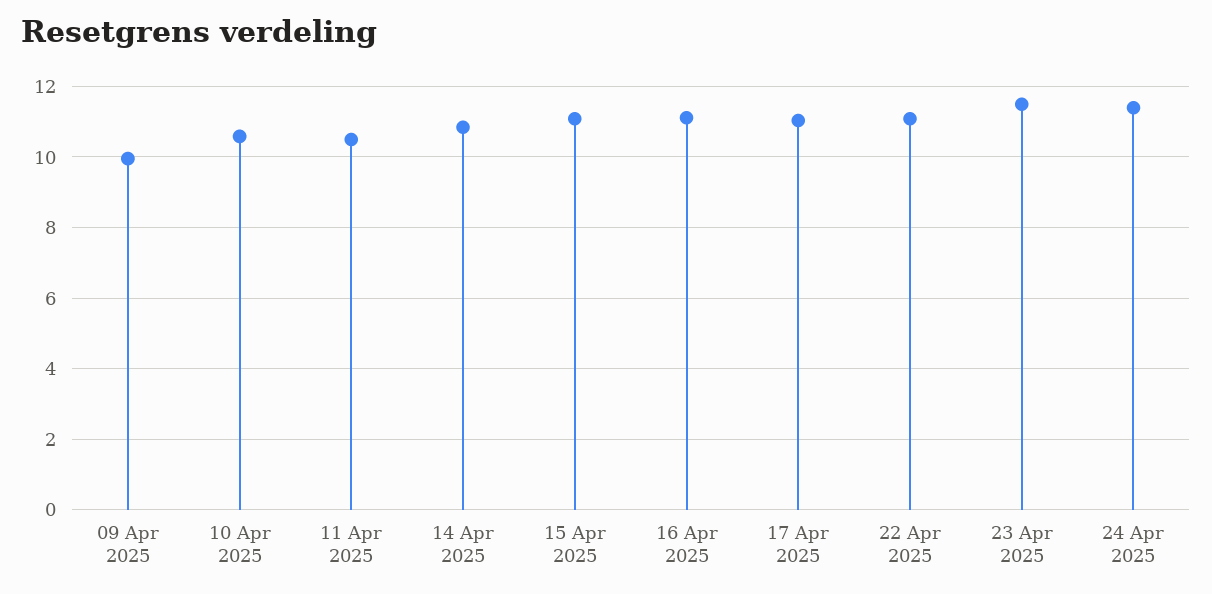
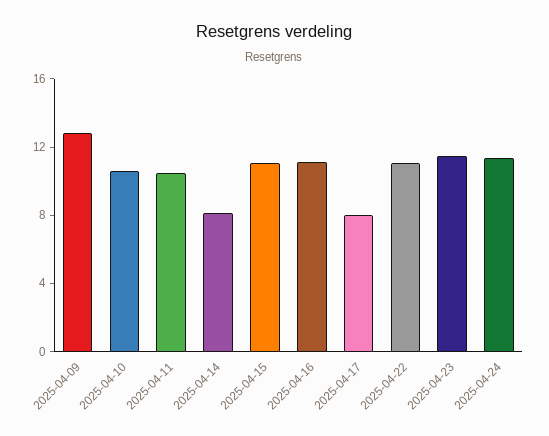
  {
-   "09 Apr 2025": 10,
+   "09 Apr 2025": 13,
    "10 Apr 2025": 10.6,
    "11 Apr 2025": 10.4,
-   "14 Apr 2025": 10.8,
+   "14 Apr 2025": 8,
    "15 Apr 2025": 11,
    "16 Apr 2025": 11.2,
-   "17 Apr 2025": 11,
+   "17 Apr 2025": 8,
    "22 Apr 2025": 11,
    "23 Apr 2025": 11.4,
    "24 Apr 2025": 11.4
  }

